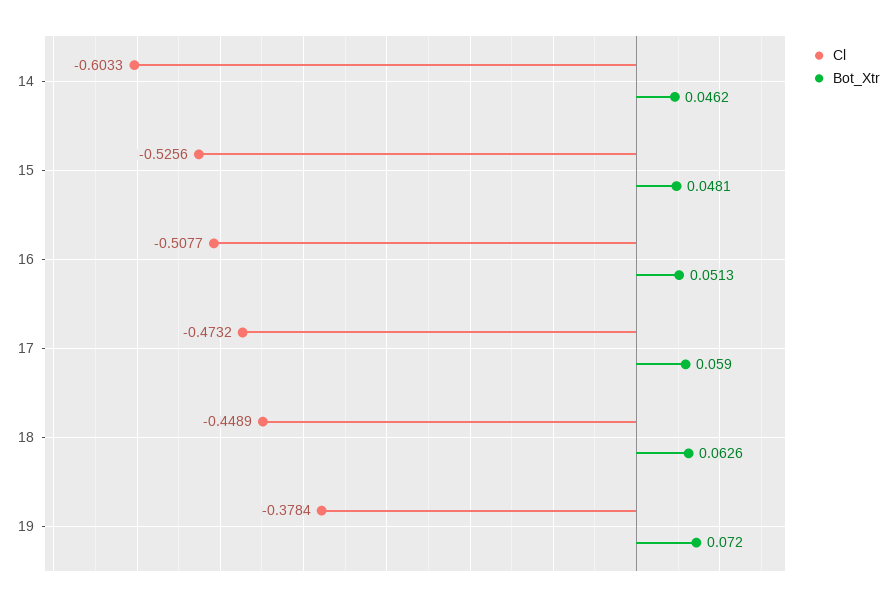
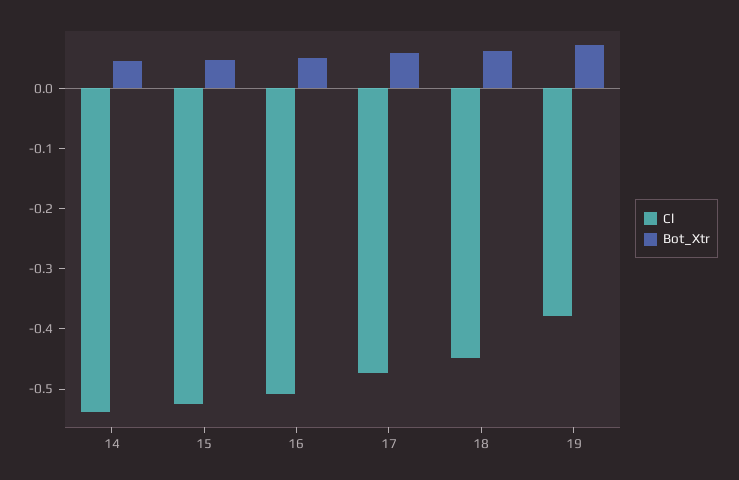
  {
    "Cl": {
-     "14": -0.6033,
+     "14": -0.54,
      "15": -0.5256,
      "16": -0.5077,
      "17": -0.4732,
      "18": -0.4489,
      "19": -0.3784
    },
    "Bot_Xtr": {
      "14": 0.0462,
      "15": 0.0481,
      "16": 0.0513,
      "17": 0.059,
      "18": 0.0626,
      "19": 0.072
    }
  }

